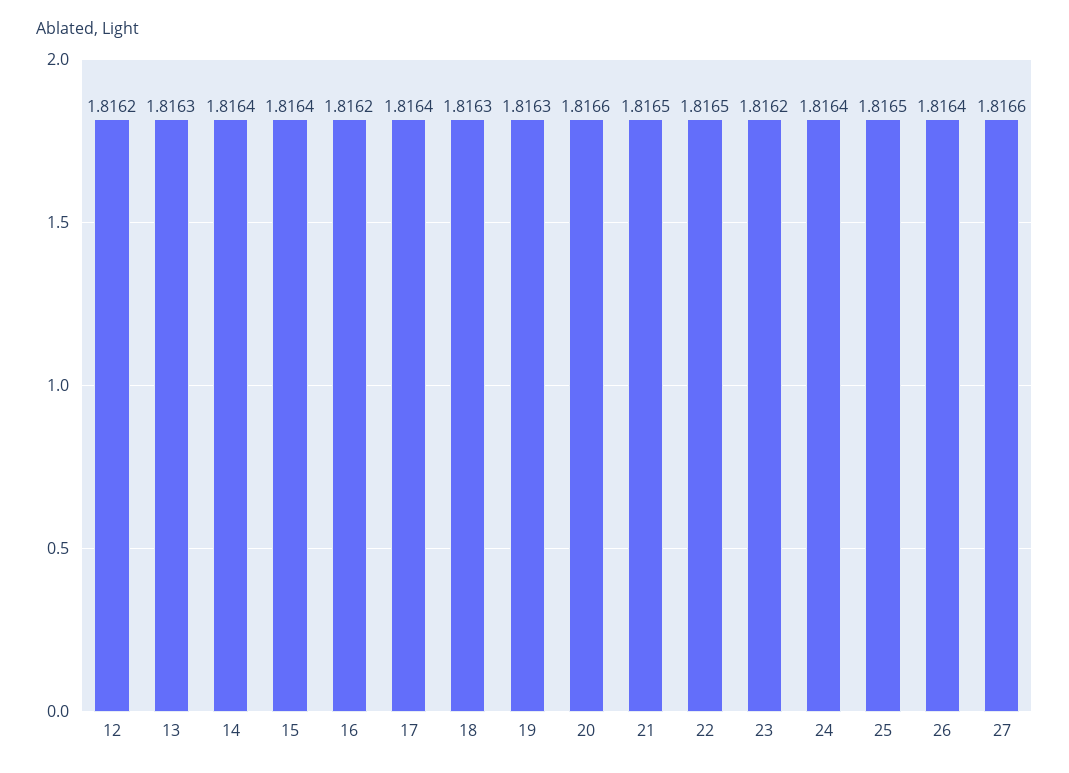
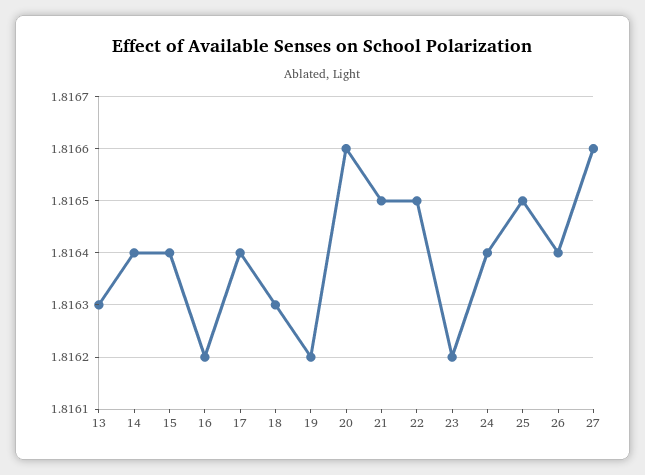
  {
-   "12": 1.8162,
    "13": 1.8163,
    "14": 1.8164,
    "15": 1.8164,
    "16": 1.8162,
    "17": 1.8164,
    "18": 1.8163,
-   "19": 1.8163,
+   "19": 1.8162,
    "20": 1.8166,
    "21": 1.8165,
    "22": 1.8165,
    "23": 1.8162,
    "24": 1.8164,
    "25": 1.8165,
    "26": 1.8164,
    "27": 1.8166
  }

